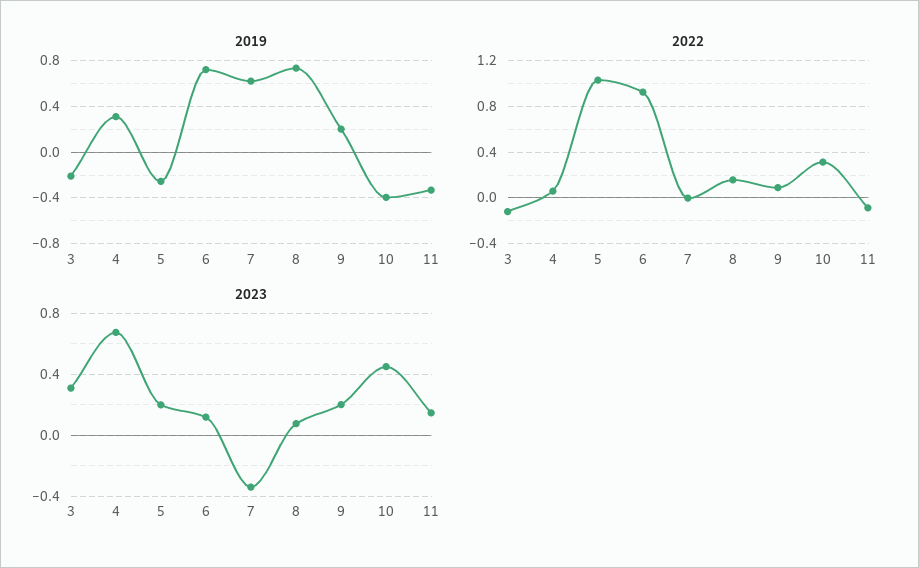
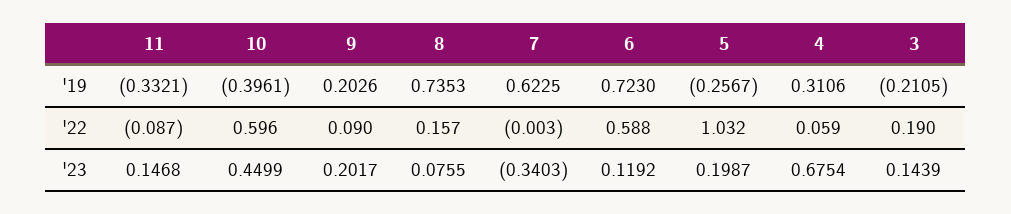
  {
    "2019": {
      "3": -0.2105,
      "4": 0.3106,
      "5": -0.2567,
      "6": 0.723,
      "7": 0.6225,
      "8": 0.7353,
      "9": 0.2026,
      "10": -0.3961,
      "11": -0.3321
    },
    "2022": {
-     "3": -0.1,
+     "3": 0.19,
      "4": 0.059,
      "5": 1.032,
-     "6": 0.9,
+     "6": 0.588,
      "7": -0.003,
      "8": 0.157,
      "9": 0.09,
-     "10": 0.3,
+     "10": 0.596,
      "11": -0.087
    },
    "2023": {
-     "3": 0.3,
+     "3": 0.1439,
      "4": 0.6754,
      "5": 0.1987,
      "6": 0.1192,
      "7": -0.3403,
      "8": 0.0755,
      "9": 0.2017,
      "10": 0.4499,
      "11": 0.1468
    }
  }

